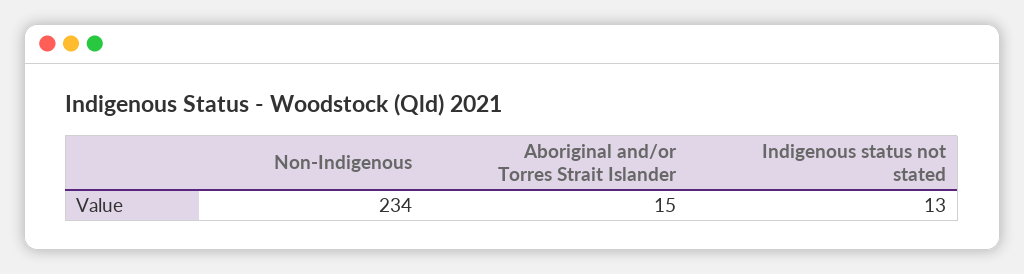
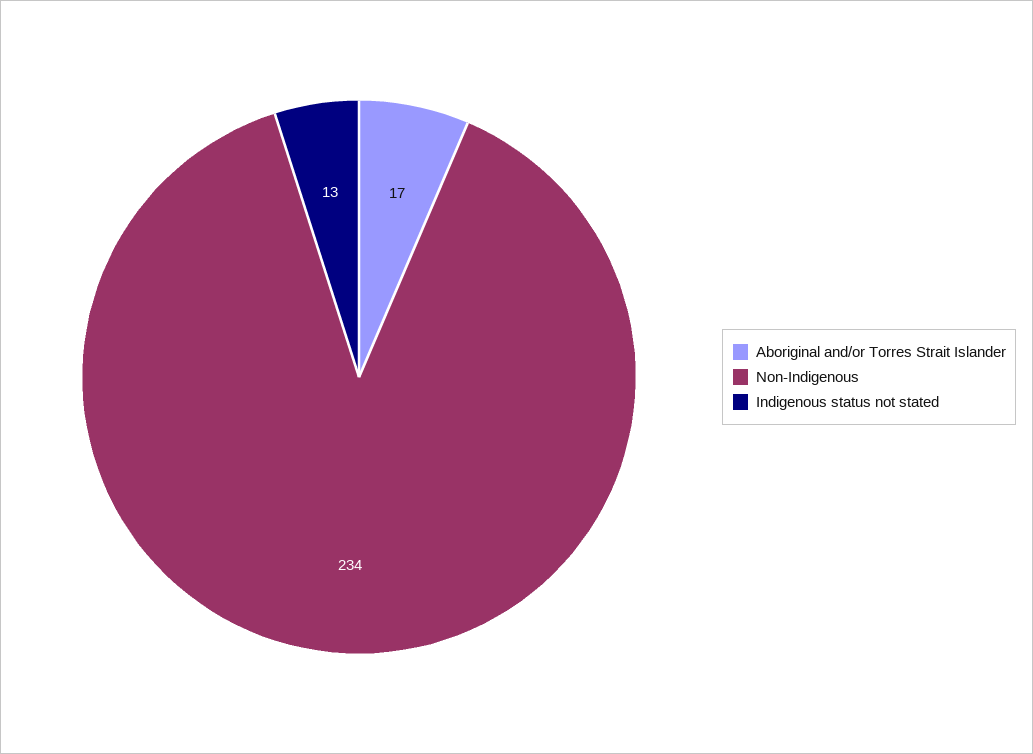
  {
    "Non-Indigenous": 234,
-   "Aboriginal and/or Torres Strait Islander": 15,
+   "Aboriginal and/or Torres Strait Islander": 17,
    "Indigenous status not stated": 13
  }

